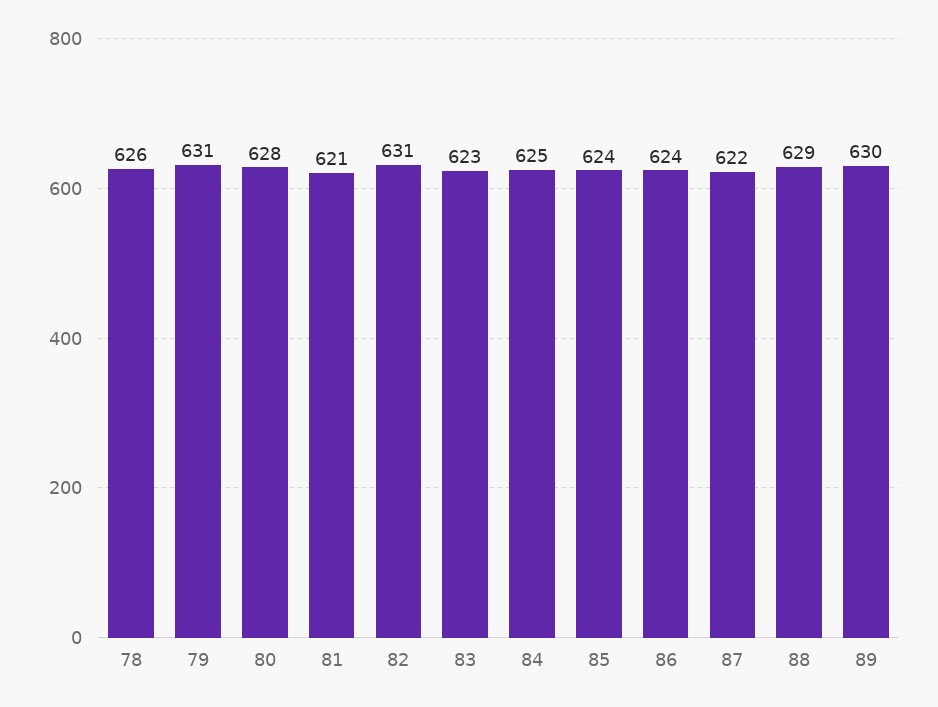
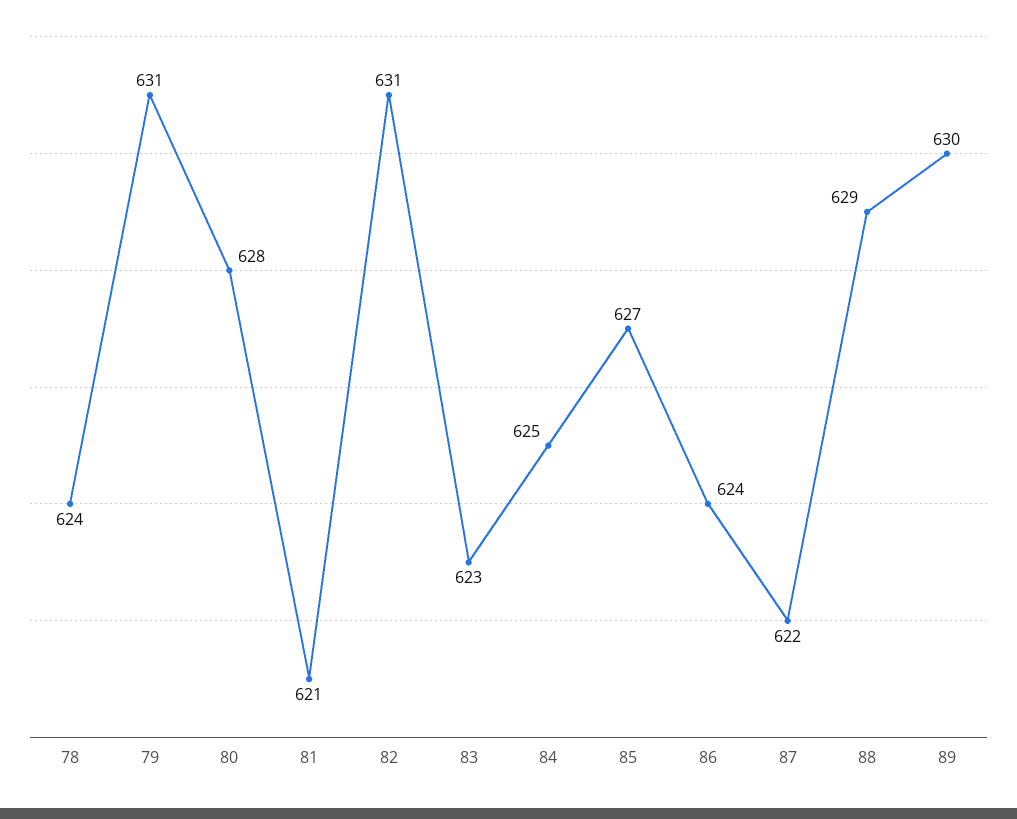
  {
-   "78": 626,
+   "78": 624,
    "79": 631,
    "80": 628,
    "81": 621,
    "82": 631,
    "83": 623,
    "84": 625,
-   "85": 624,
+   "85": 627,
    "86": 624,
    "87": 622,
    "88": 629,
    "89": 630
  }

